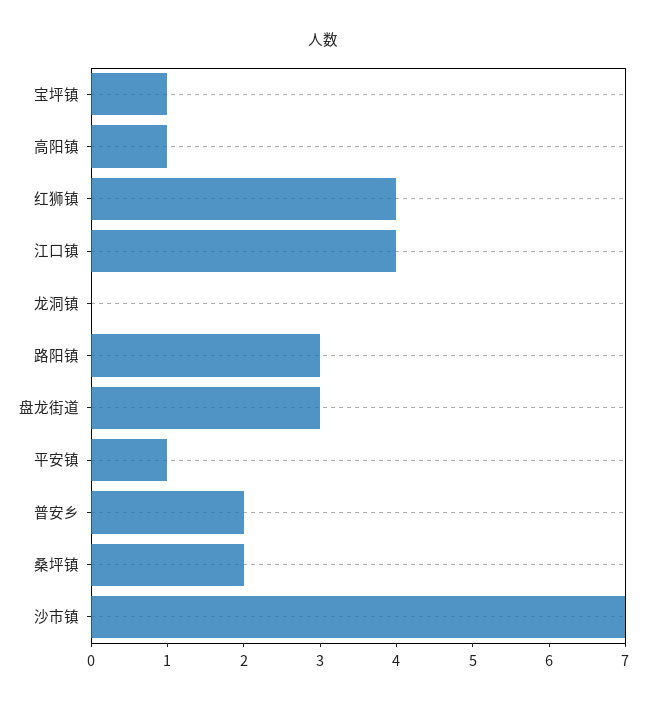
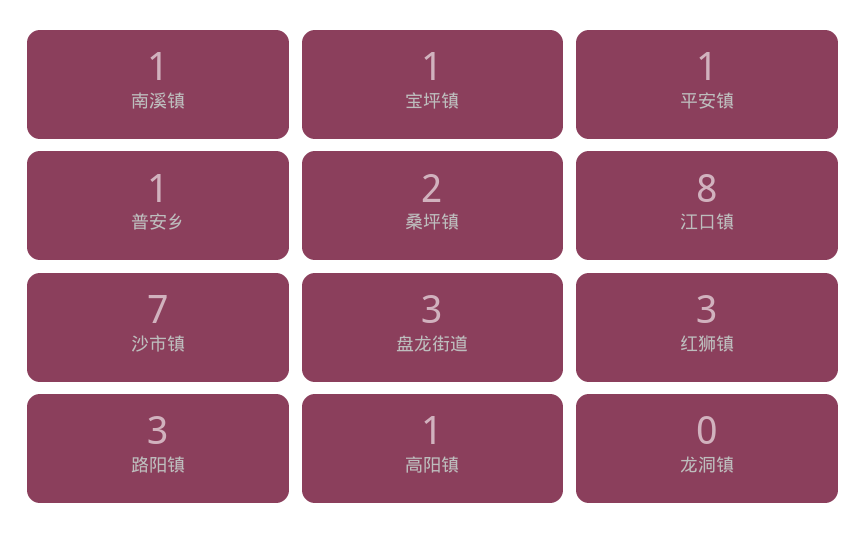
  {
    "宝坪镇": 1,
    "高阳镇": 1,
-   "红狮镇": 4,
+   "红狮镇": 3,
-   "江口镇": 4,
+   "江口镇": 8,
    "龙洞镇": 0,
    "路阳镇": 3,
    "盘龙街道": 3,
    "平安镇": 1,
-   "普安乡": 2,
+   "普安乡": 1,
    "桑坪镇": 2,
-   "沙市镇": 7
+   "沙市镇": 7,
+   "南溪镇": 1
  }

